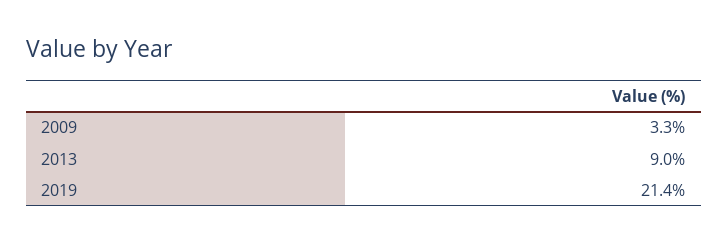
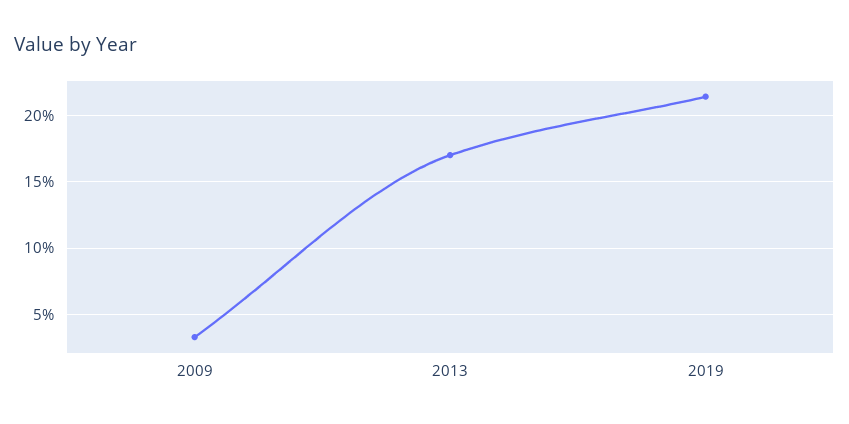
  {
    "2009": 3.3,
-   "2013": 9,
+   "2013": 17,
    "2019": 21.4
  }

